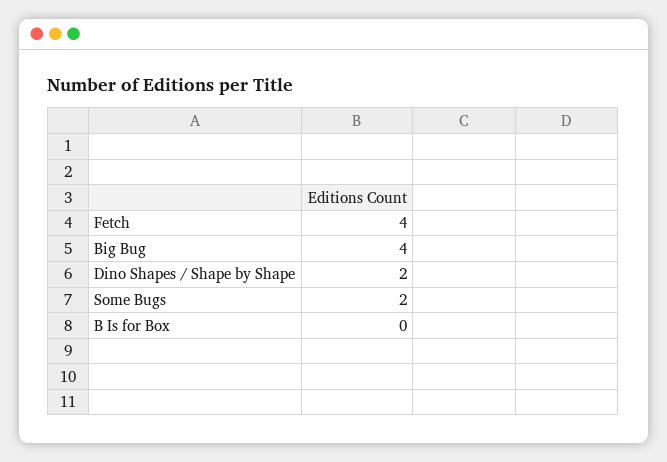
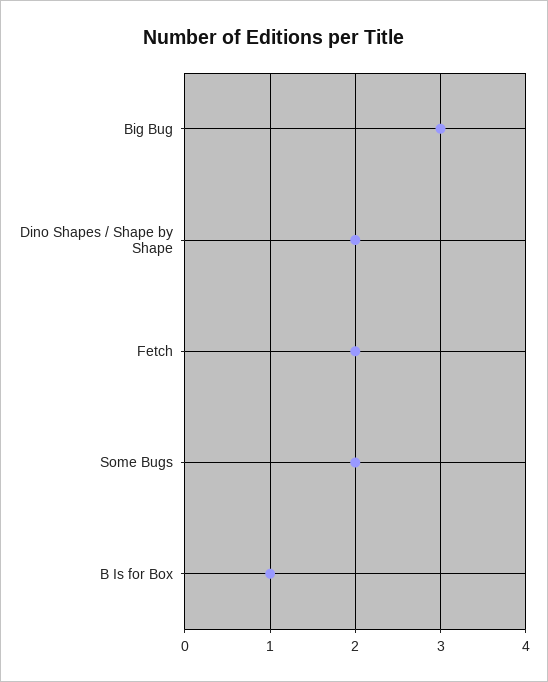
  {
-   "Fetch": 4,
+   "Fetch": 2,
-   "Big Bug": 4,
+   "Big Bug": 3,
    "Dino Shapes / Shape by Shape": 2,
    "Some Bugs": 2,
-   "B Is for Box": 0
+   "B Is for Box": 1
  }

